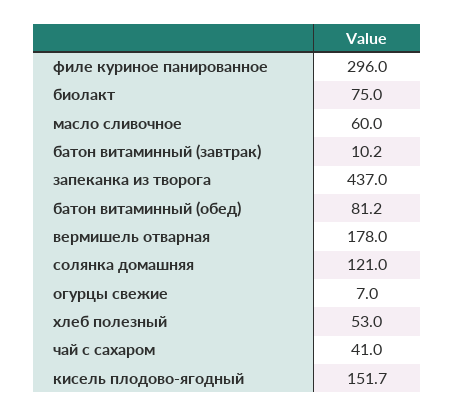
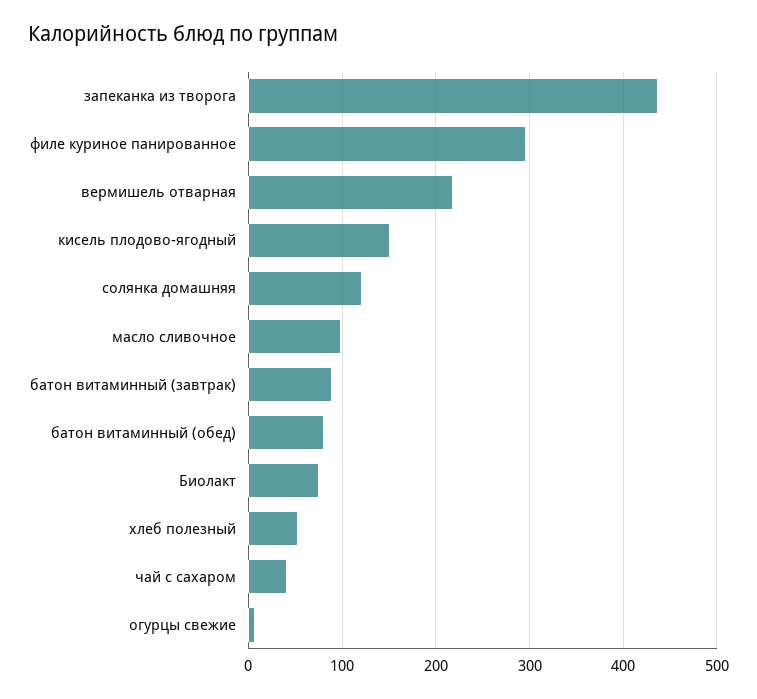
  {
    "филе куриное панированное": 296,
    "биолакт": 75,
-   "масло сливочное": 60,
+   "масло сливочное": 100,
-   "батон витаминный (завтрак)": 10.2,
+   "батон витаминный (завтрак)": 90,
    "запеканка из творога": 437,
    "батон витаминный (обед)": 81.2,
-   "вермишель отварная": 178,
+   "вермишель отварная": 220,
    "солянка домашняя": 121,
    "огурцы свежие": 7,
    "хлеб полезный": 53,
    "чай с сахаром": 41,
    "кисель плодово-ягодный": 151.7
  }

